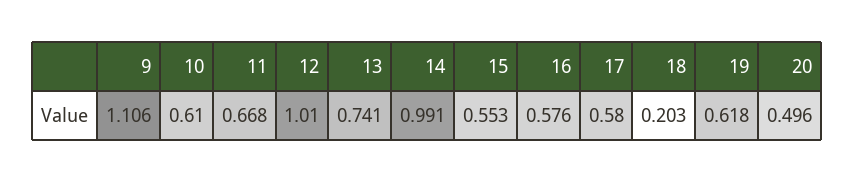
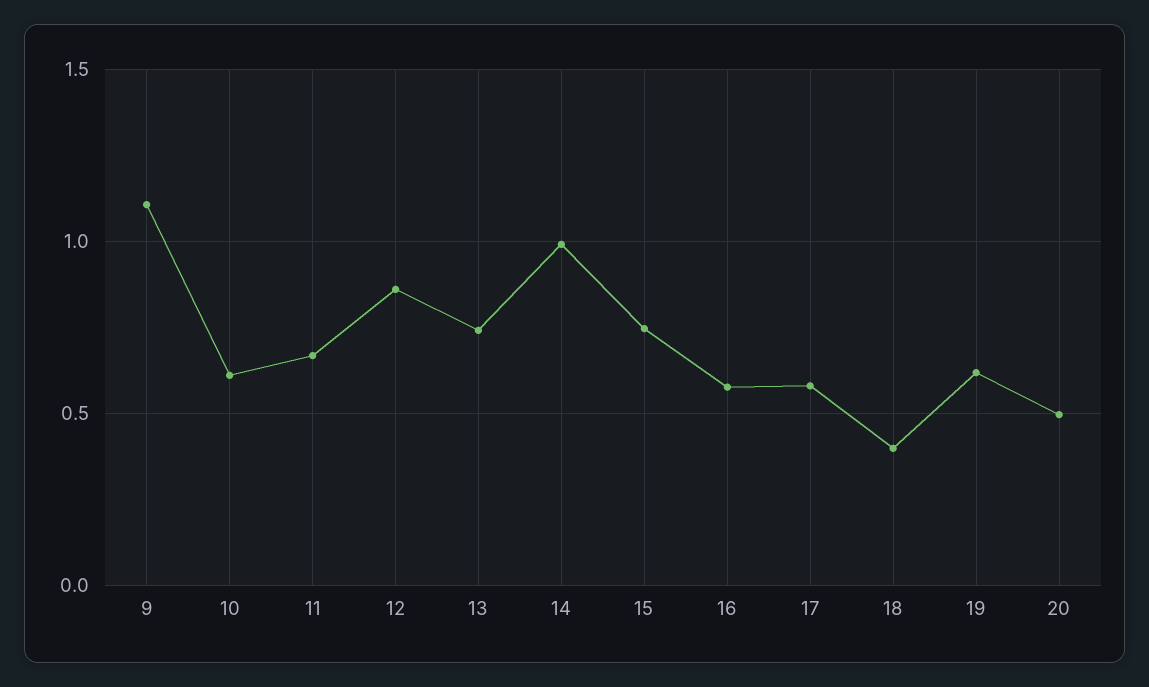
  {
    "9": 1.106,
    "10": 0.61,
    "11": 0.668,
-   "12": 1.01,
+   "12": 0.85,
    "13": 0.741,
    "14": 0.991,
-   "15": 0.553,
+   "15": 0.75,
    "16": 0.576,
    "17": 0.58,
-   "18": 0.203,
+   "18": 0.4,
    "19": 0.618,
    "20": 0.496
  }

